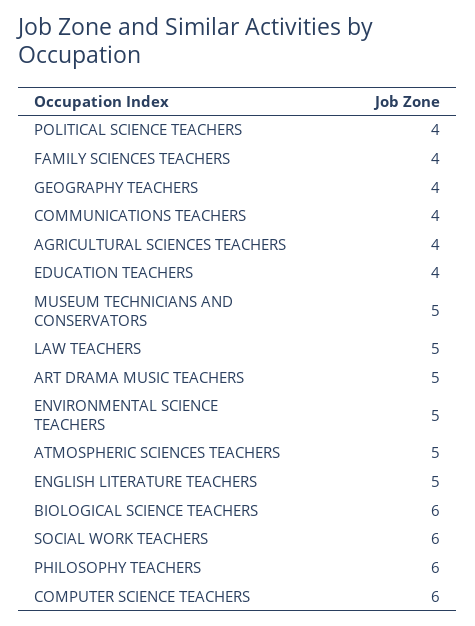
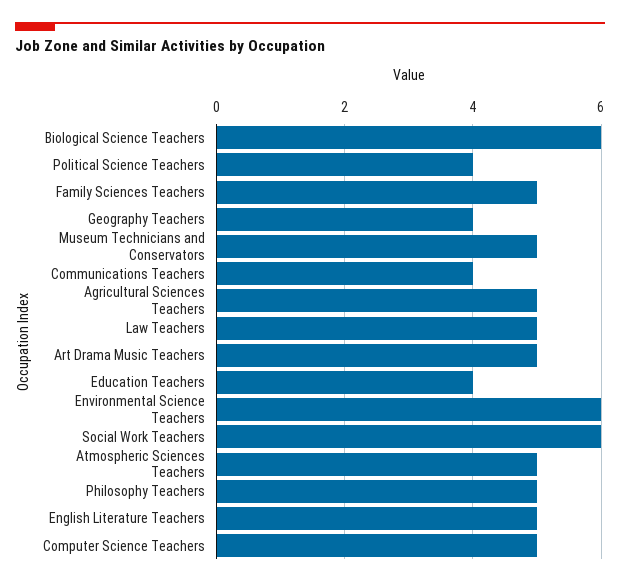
  {
    "POLITICAL SCIENCE TEACHERS": 4,
-   "FAMILY SCIENCES TEACHERS": 4,
+   "FAMILY SCIENCES TEACHERS": 5,
    "GEOGRAPHY TEACHERS": 4,
    "COMMUNICATIONS TEACHERS": 4,
-   "AGRICULTURAL SCIENCES TEACHERS": 4,
+   "AGRICULTURAL SCIENCES TEACHERS": 5,
    "EDUCATION TEACHERS": 4,
    "MUSEUM TECHNICIANS AND CONSERVATORS": 5,
    "LAW TEACHERS": 5,
    "ART DRAMA MUSIC TEACHERS": 5,
-   "ENVIRONMENTAL SCIENCE TEACHERS": 5,
+   "ENVIRONMENTAL SCIENCE TEACHERS": 6,
    "ATMOSPHERIC SCIENCES TEACHERS": 5,
    "ENGLISH LITERATURE TEACHERS": 5,
    "BIOLOGICAL SCIENCE TEACHERS": 6,
    "SOCIAL WORK TEACHERS": 6,
-   "PHILOSOPHY TEACHERS": 6,
+   "PHILOSOPHY TEACHERS": 5,
-   "COMPUTER SCIENCE TEACHERS": 6
+   "COMPUTER SCIENCE TEACHERS": 5
  }

